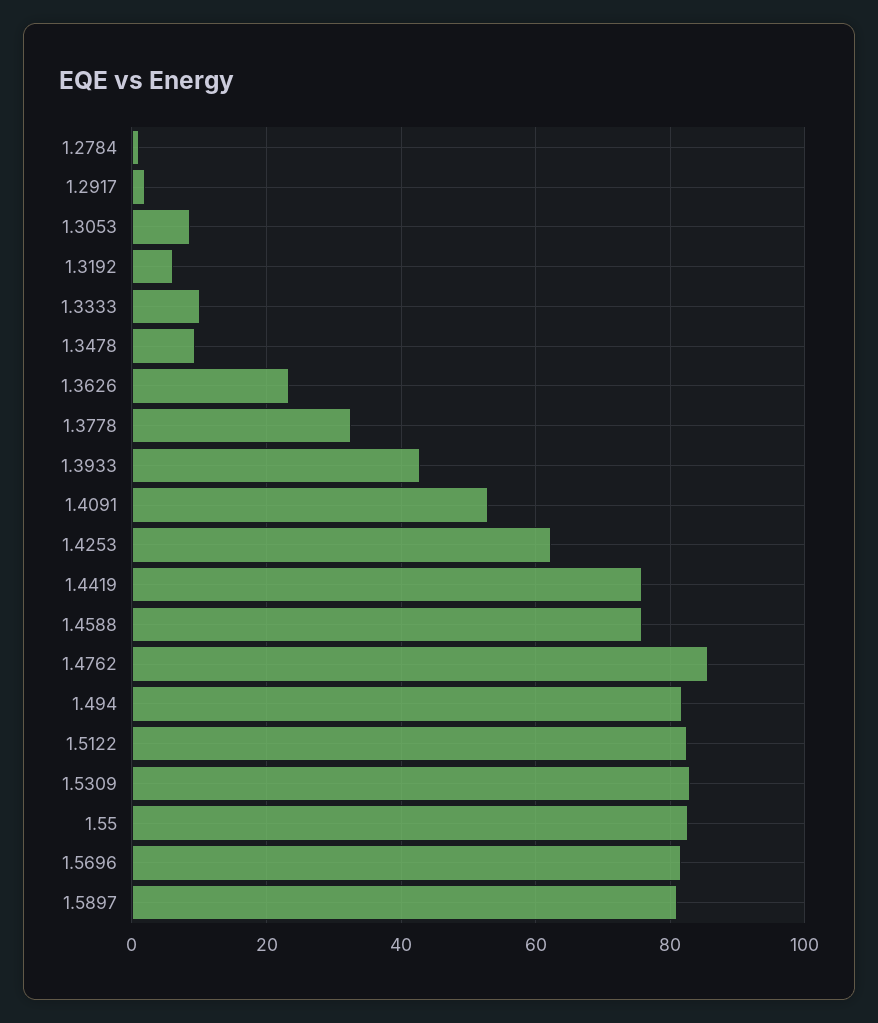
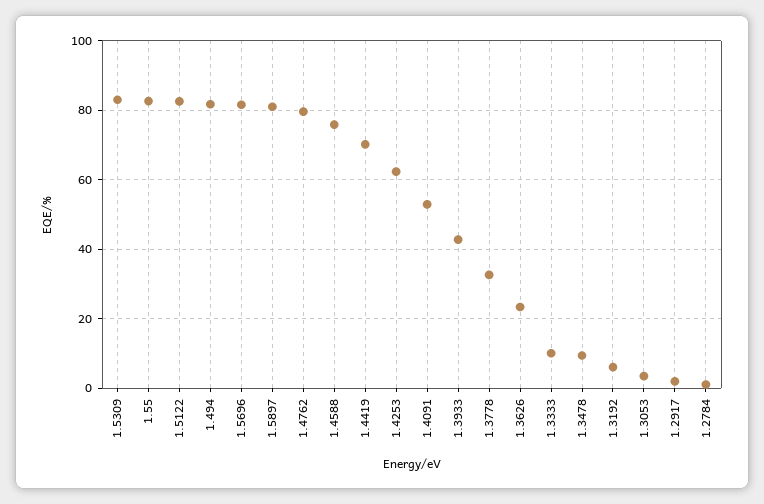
  {
    "1.2784": 2,
    "1.2917": 2,
-   "1.3053": 8,
+   "1.3053": 4,
    "1.3192": 6,
    "1.3333": 10,
    "1.3478": 10,
    "1.3626": 24,
    "1.3778": 32,
    "1.3933": 42,
    "1.4091": 52,
    "1.4253": 62,
-   "1.4419": 76,
+   "1.4419": 70,
    "1.4588": 76,
-   "1.4762": 86,
+   "1.4762": 80,
    "1.494": 82,
    "1.5122": 82,
    "1.5309": 82,
    "1.55": 82,
    "1.5696": 82,
    "1.5897": 80
  }

